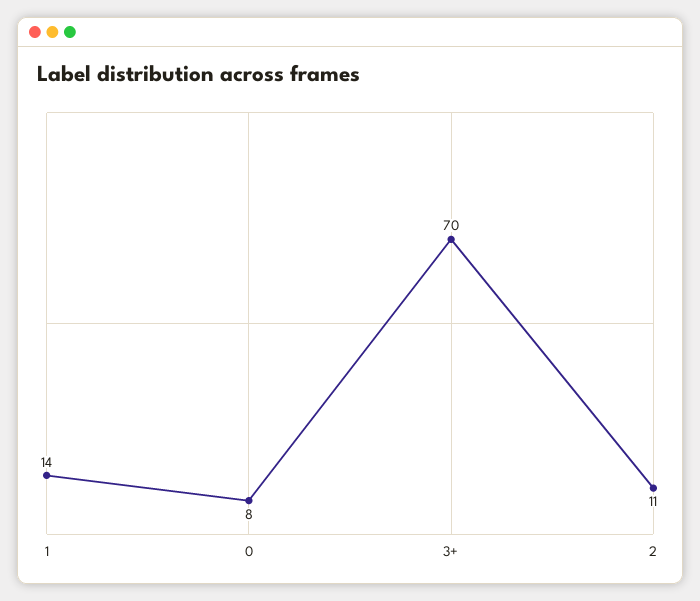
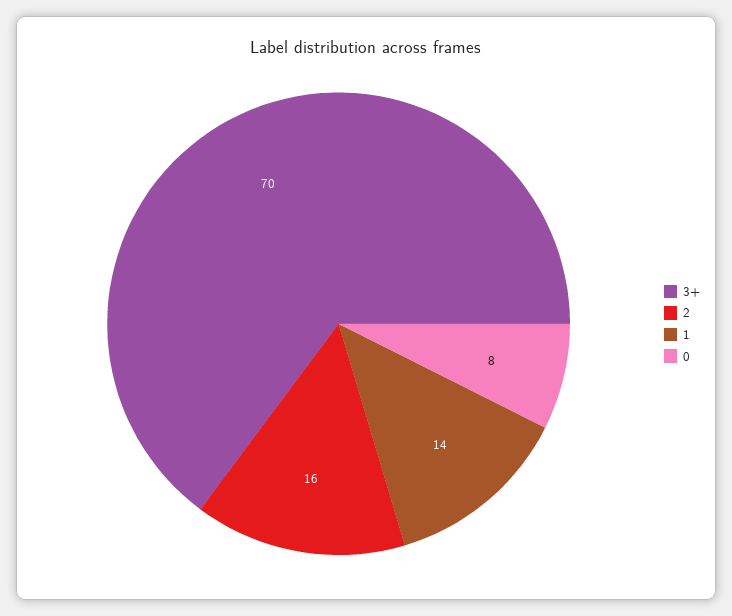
  {
    "1": 14,
    "0": 8,
    "3+": 70,
-   "2": 11
+   "2": 16
  }

